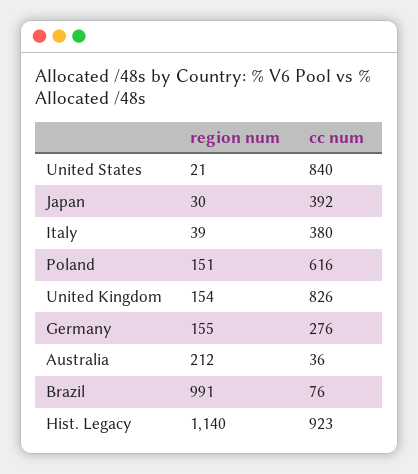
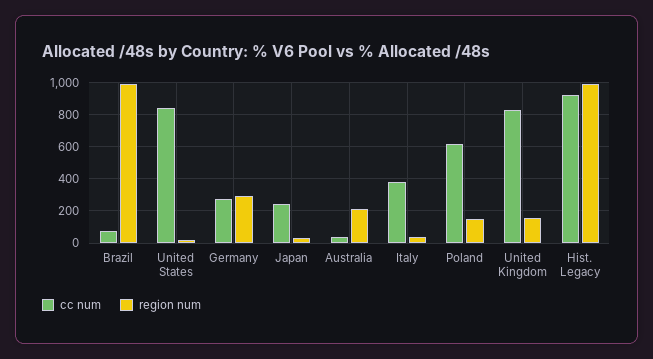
  {
    "region num": {
      "United States": 21,
      "Japan": 30,
      "Italy": 39,
      "Poland": 151,
      "United Kingdom": 154,
-     "Germany": 155,
+     "Germany": 300,
      "Australia": 212,
      "Brazil": 991,
-     "Hist. Legacy": 1140
+     "Hist. Legacy": 1000
    },
    "cc num": {
      "United States": 840,
-     "Japan": 392,
+     "Japan": 250,
      "Italy": 380,
      "Poland": 616,
      "United Kingdom": 826,
      "Germany": 276,
      "Australia": 36,
      "Brazil": 76,
      "Hist. Legacy": 923
    }
  }

